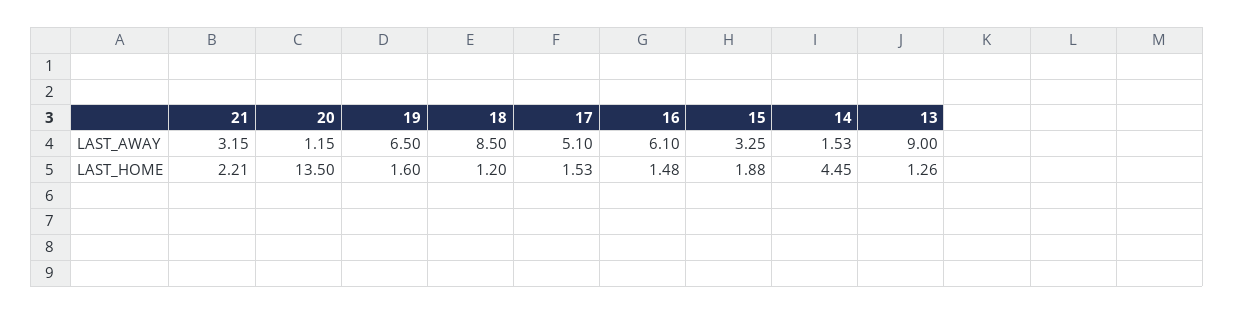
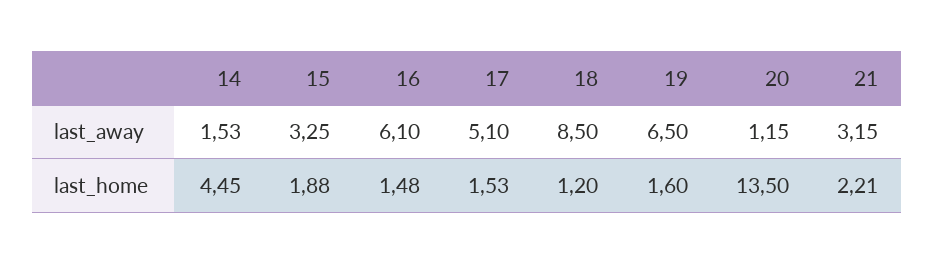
  {
    "21": {
      "LAST_AWAY": 3.15,
      "LAST_HOME": 2.21
    },
    "20": {
      "LAST_AWAY": 1.15,
      "LAST_HOME": 13.5
    },
    "19": {
      "LAST_AWAY": 6.5,
      "LAST_HOME": 1.6
    },
    "18": {
      "LAST_AWAY": 8.5,
      "LAST_HOME": 1.2
    },
    "17": {
      "LAST_AWAY": 5.1,
      "LAST_HOME": 1.53
    },
    "16": {
      "LAST_AWAY": 6.1,
      "LAST_HOME": 1.48
    },
    "15": {
      "LAST_AWAY": 3.25,
      "LAST_HOME": 1.88
    },
    "14": {
      "LAST_AWAY": 1.53,
      "LAST_HOME": 4.45
-   },
+   }
-   "13": {
-     "LAST_AWAY": 9,
-     "LAST_HOME": 1.26
-   }
  }

